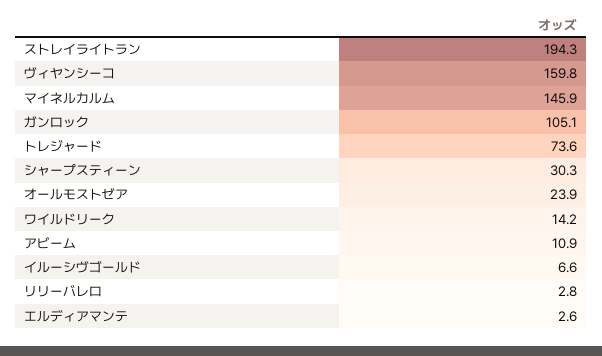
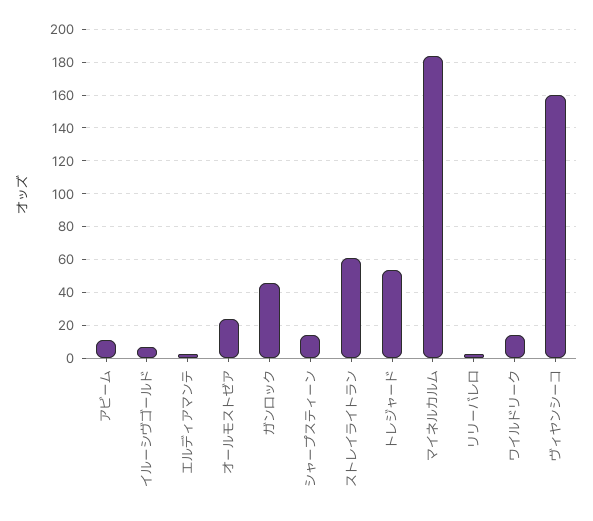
  {
-   "ストレイライトラン": 194.3,
+   "ストレイライトラン": 60,
    "ヴィヤンシーコ": 159.8,
-   "マイネルカルム": 145.9,
+   "マイネルカルム": 185,
-   "ガンロック": 105.1,
+   "ガンロック": 45,
-   "トレジャード": 73.6,
+   "トレジャード": 55,
-   "シャープスティーン": 30.3,
+   "シャープスティーン": 15,
    "オールモストゼア": 23.9,
    "ワイルドリーク": 14.2,
    "アビーム": 10.9,
    "イルーシヴゴールド": 6.6,
    "リリーバレロ": 2.8,
    "エルディアマンテ": 2.6
  }

